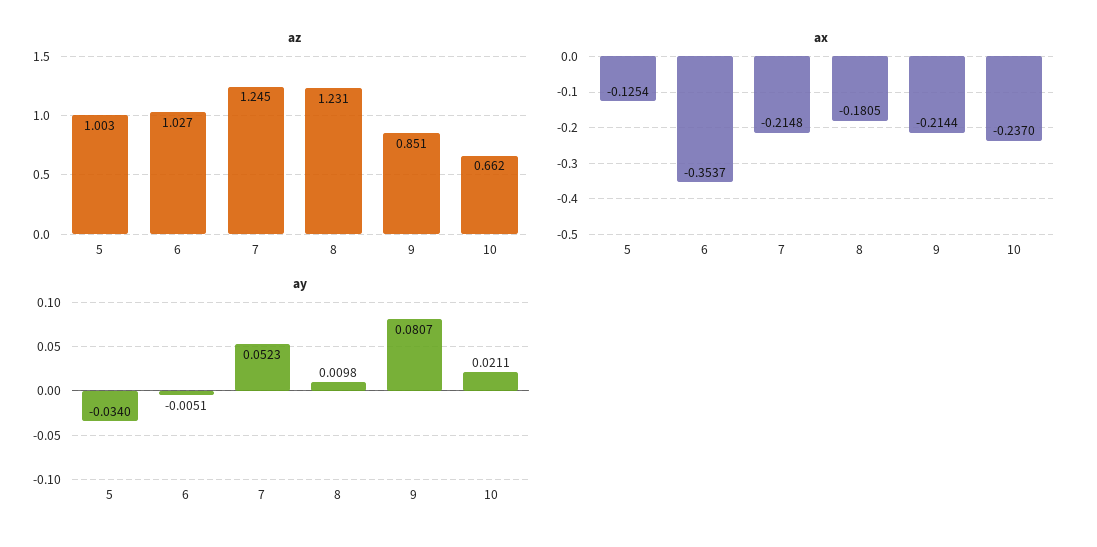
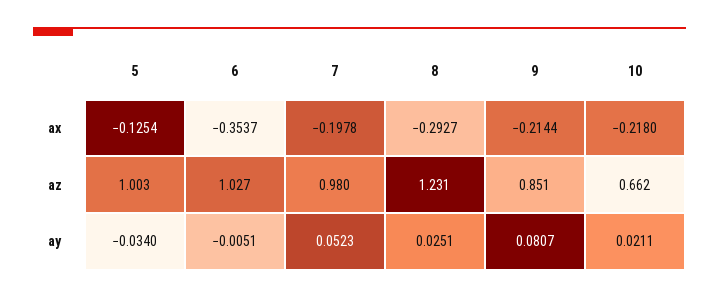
  {
    "az": {
      "5": 1.003,
      "6": 1.027,
-     "7": 1.245,
+     "7": 0.98,
      "8": 1.231,
      "9": 0.851,
      "10": 0.662
    },
    "ax": {
      "5": -0.1254,
      "6": -0.3537,
-     "7": -0.2148,
+     "7": -0.1978,
-     "8": -0.1805,
+     "8": -0.2927,
      "9": -0.2144,
-     "10": -0.237
+     "10": -0.218
    },
    "ay": {
      "5": -0.034,
      "6": -0.0051,
      "7": 0.0523,
-     "8": 0.0098,
+     "8": 0.0251,
      "9": 0.0807,
      "10": 0.0211
    }
  }

